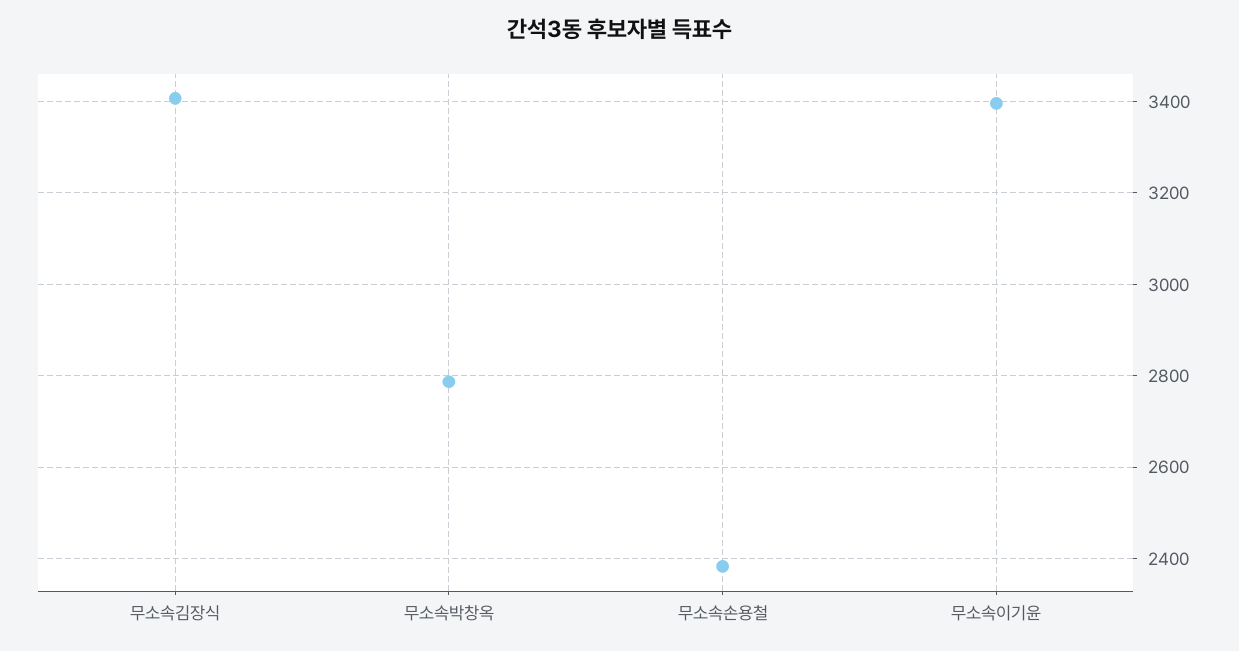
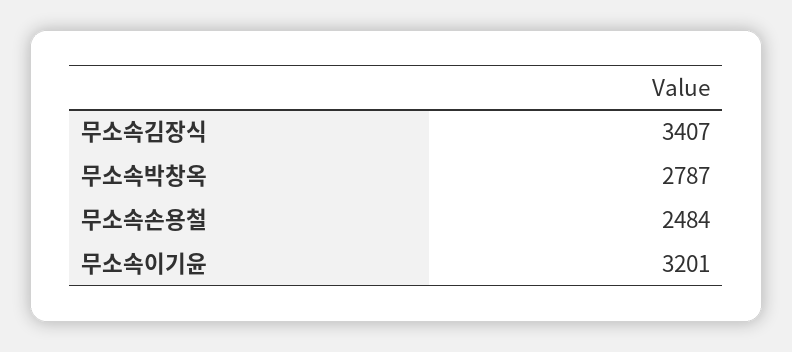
  {
    "무소속김장식": 3407,
    "무소속박창옥": 2787,
-   "무소속손용철": 2380,
+   "무소속손용철": 2484,
-   "무소속이기윤": 3400
+   "무소속이기윤": 3201
  }

